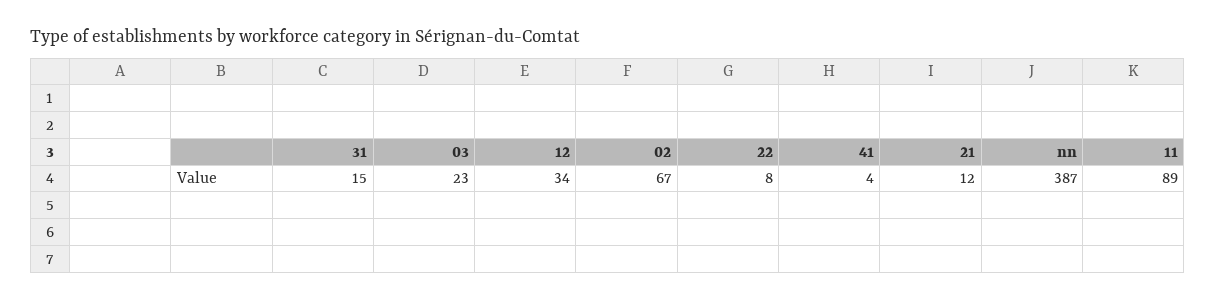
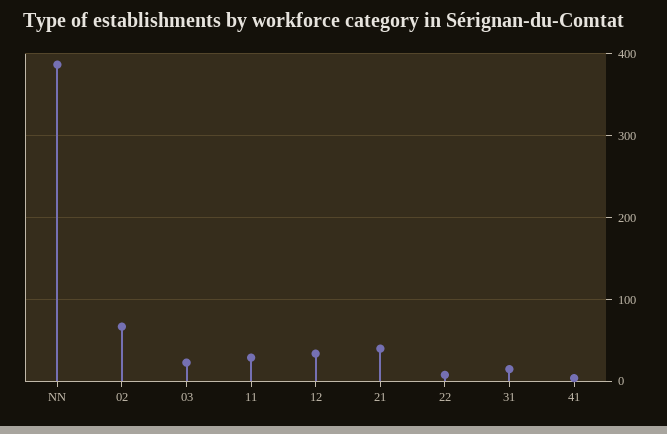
  {
    "31": 15,
    "03": 23,
    "12": 34,
    "02": 67,
    "22": 8,
    "41": 4,
-   "21": 12,
+   "21": 40,
    "nn": 387,
-   "11": 89
+   "11": 30
  }

